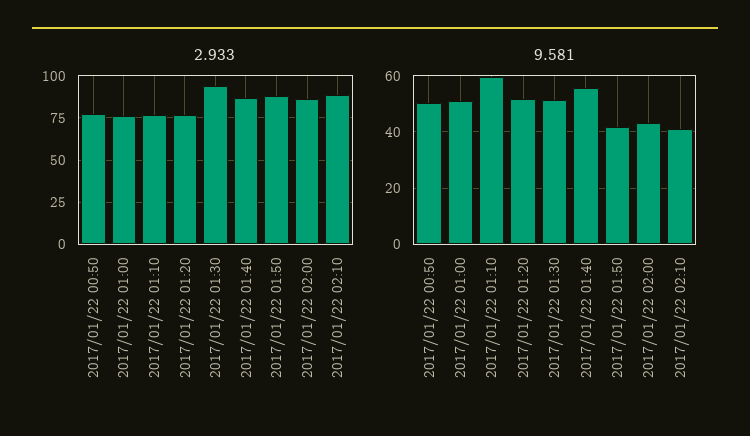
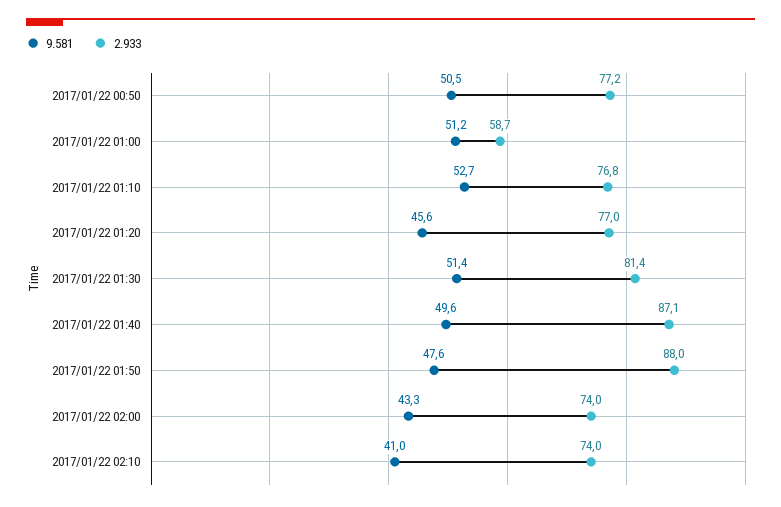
  {
    "2.933": {
      "2017/01/22 00:50": 77.2,
-     "2017/01/22 01:00": 75,
+     "2017/01/22 01:00": 58.7,
      "2017/01/22 01:10": 76.8,
      "2017/01/22 01:20": 77,
-     "2017/01/22 01:30": 95,
+     "2017/01/22 01:30": 81.4,
      "2017/01/22 01:40": 87.1,
      "2017/01/22 01:50": 88,
-     "2017/01/22 02:00": 85,
+     "2017/01/22 02:00": 74,
-     "2017/01/22 02:10": 90
+     "2017/01/22 02:10": 74
    },
    "9.581": {
      "2017/01/22 00:50": 50.5,
      "2017/01/22 01:00": 51.2,
-     "2017/01/22 01:10": 60,
+     "2017/01/22 01:10": 52.7,
-     "2017/01/22 01:20": 52.5,
+     "2017/01/22 01:20": 45.6,
      "2017/01/22 01:30": 51.4,
-     "2017/01/22 01:40": 55,
+     "2017/01/22 01:40": 49.6,
-     "2017/01/22 01:50": 42.5,
+     "2017/01/22 01:50": 47.6,
      "2017/01/22 02:00": 43.3,
      "2017/01/22 02:10": 41
    }
  }

